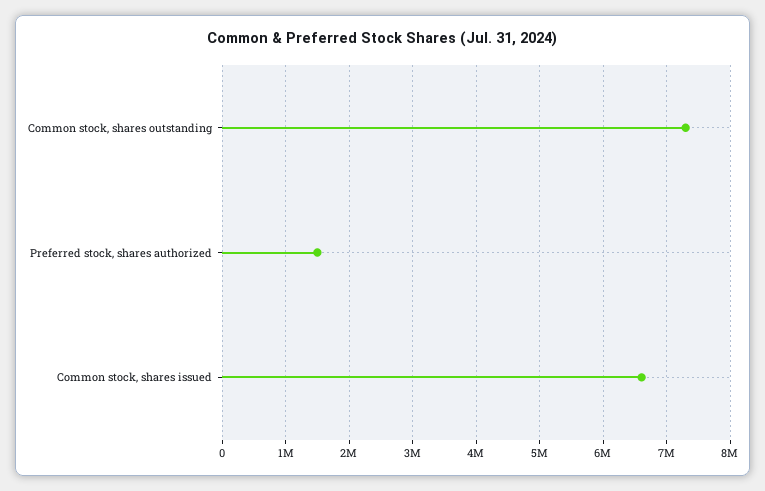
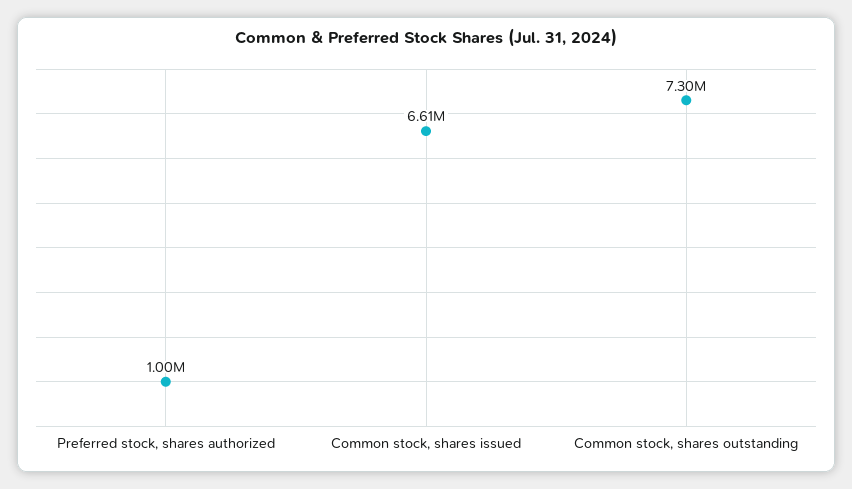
  {
    "Common stock, shares outstanding": 7300000,
-   "Preferred stock, shares authorized": 1500000,
+   "Preferred stock, shares authorized": 1000000,
    "Common stock, shares issued": 6610000
  }

